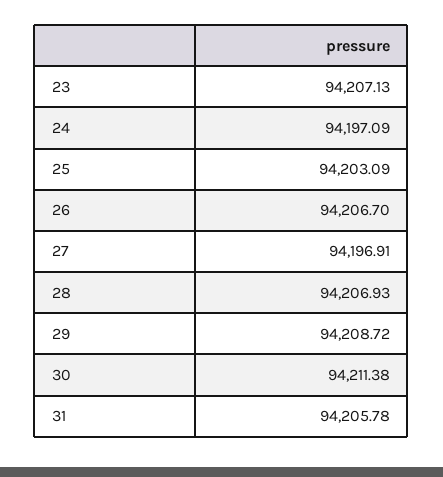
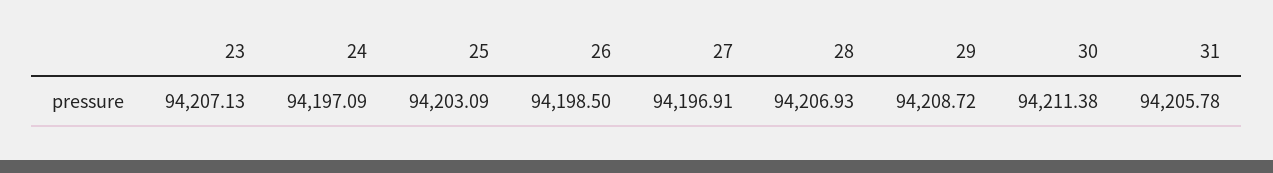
  {
    "23": 94207.13,
    "24": 94197.09,
    "25": 94203.09,
-   "26": 94206.7,
+   "26": 94198.5,
    "27": 94196.91,
    "28": 94206.93,
    "29": 94208.72,
    "30": 94211.38,
    "31": 94205.78
  }

